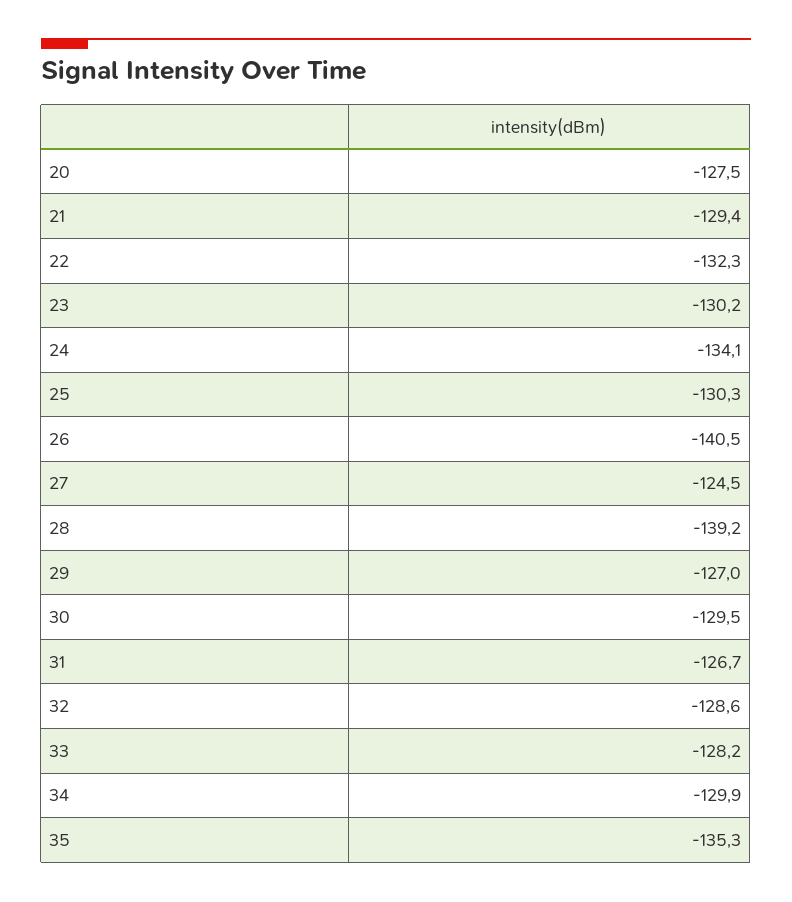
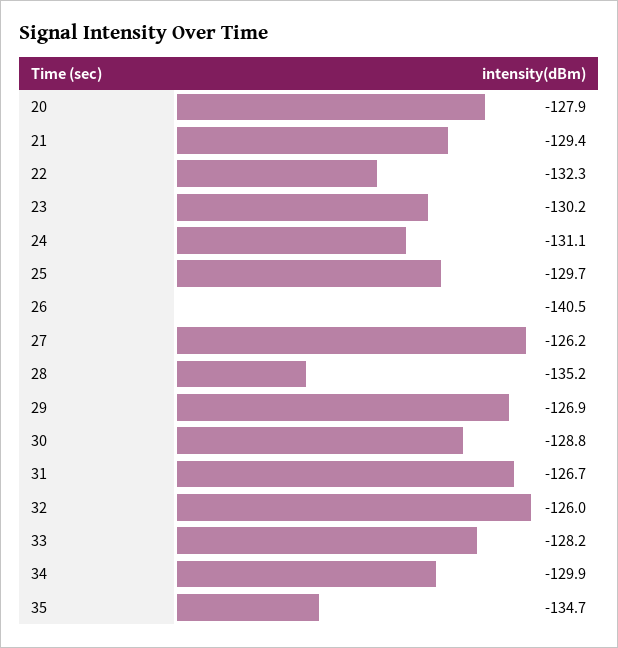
  {
-   "20": -127.5,
+   "20": -127.9,
    "21": -129.4,
    "22": -132.3,
    "23": -130.2,
-   "24": -134.1,
+   "24": -131.1,
-   "25": -130.3,
+   "25": -129.7,
    "26": -140.5,
-   "27": -124.5,
+   "27": -126.2,
-   "28": -139.2,
+   "28": -135.2,
-   "29": -127,
+   "29": -126.9,
-   "30": -129.5,
+   "30": -128.8,
    "31": -126.7,
-   "32": -128.6,
+   "32": -126,
    "33": -128.2,
    "34": -129.9,
-   "35": -135.3
+   "35": -134.7
  }

